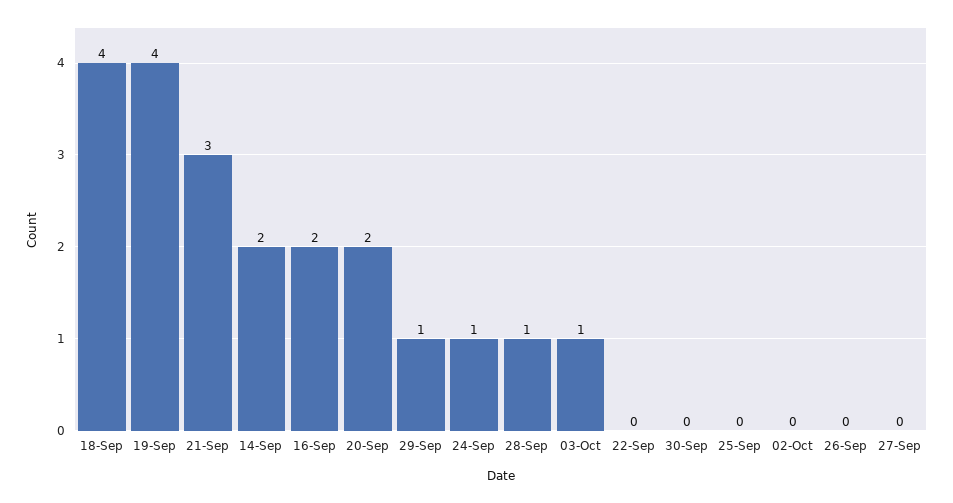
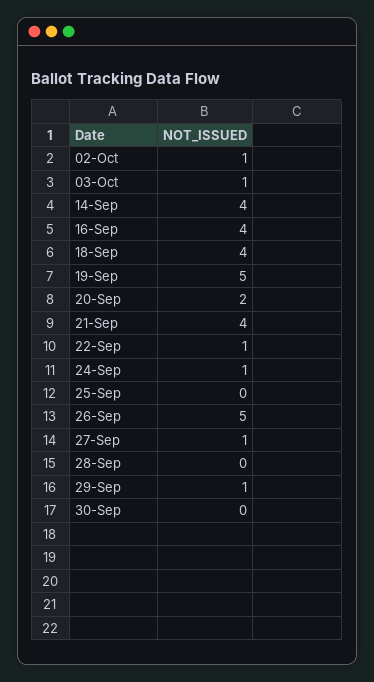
  {
    "18-Sep": 4,
-   "19-Sep": 4,
+   "19-Sep": 5,
-   "21-Sep": 3,
+   "21-Sep": 4,
-   "14-Sep": 2,
+   "14-Sep": 4,
-   "16-Sep": 2,
+   "16-Sep": 4,
    "20-Sep": 2,
    "29-Sep": 1,
    "24-Sep": 1,
-   "28-Sep": 1,
+   "28-Sep": 0,
    "03-Oct": 1,
-   "22-Sep": 0,
+   "22-Sep": 1,
    "30-Sep": 0,
    "25-Sep": 0,
-   "02-Oct": 0,
+   "02-Oct": 1,
-   "26-Sep": 0,
+   "26-Sep": 5,
-   "27-Sep": 0
+   "27-Sep": 1
  }

